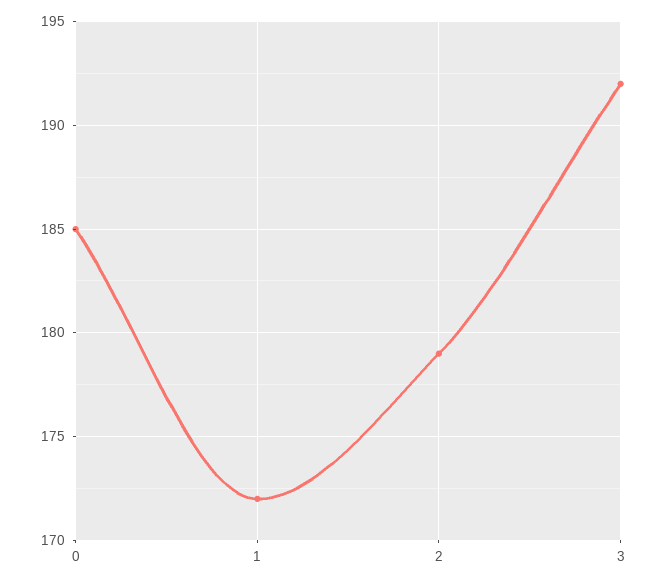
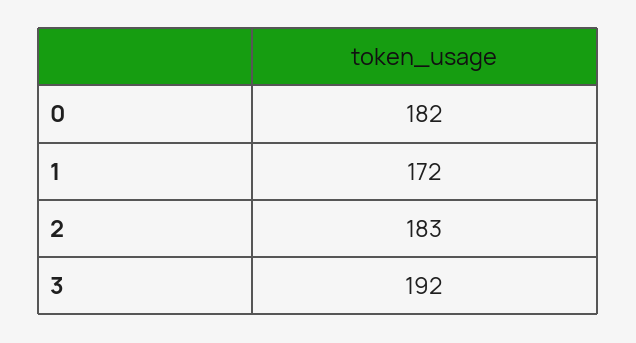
  {
-   "0": 185,
+   "0": 182,
    "1": 172,
-   "2": 179,
+   "2": 183,
    "3": 192
  }

